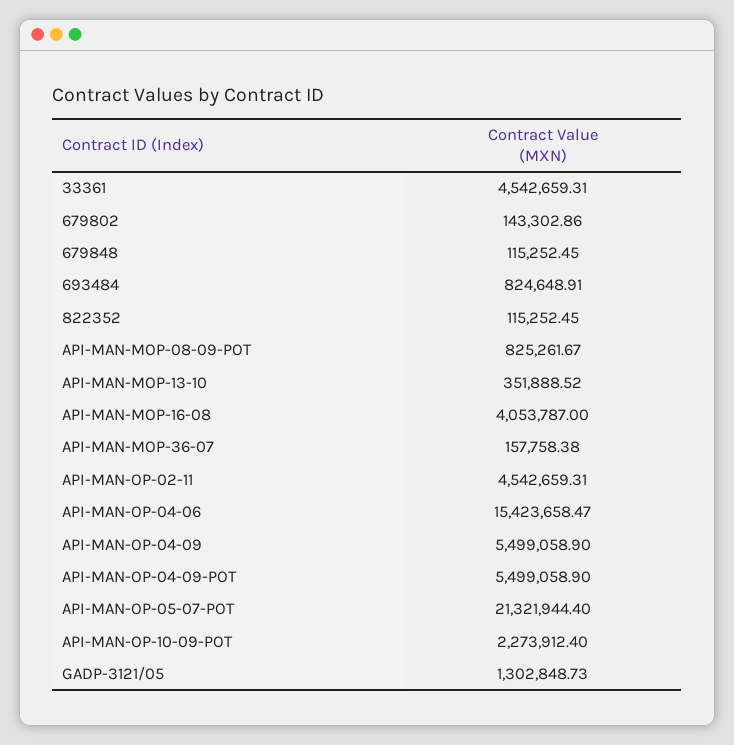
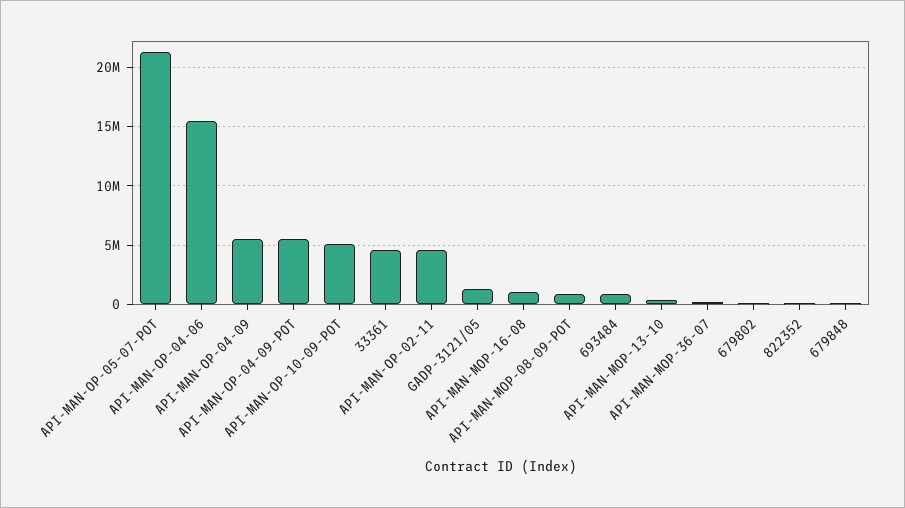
  {
    "33361": 4542659.31,
    "679802": 143302.86,
    "679848": 115252.45,
    "693484": 824648.91,
    "822352": 115252.45,
    "API-MAN-MOP-08-09-POT": 825261.67,
    "API-MAN-MOP-13-10": 351888.52,
-   "API-MAN-MOP-16-08": 4053787,
+   "API-MAN-MOP-16-08": 1000000,
    "API-MAN-MOP-36-07": 157758.38,
    "API-MAN-OP-02-11": 4542659.31,
    "API-MAN-OP-04-06": 15423658.47,
    "API-MAN-OP-04-09": 5499058.9,
    "API-MAN-OP-04-09-POT": 5499058.9,
    "API-MAN-OP-05-07-POT": 21321944.4,
-   "API-MAN-OP-10-09-POT": 2273912.4,
+   "API-MAN-OP-10-09-POT": 5000000,
    "GADP-3121/05": 1302848.73
  }

